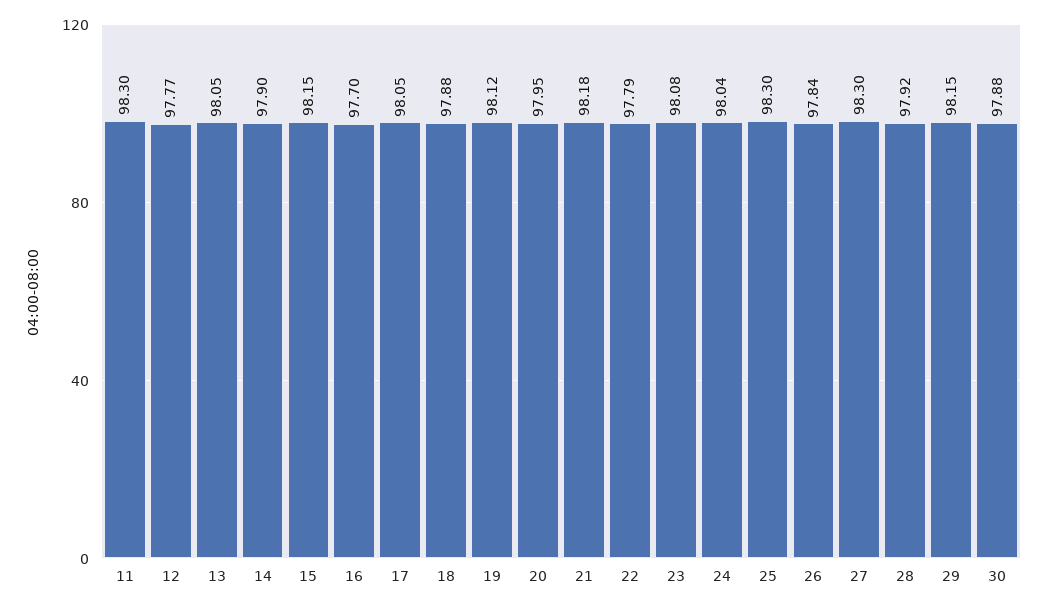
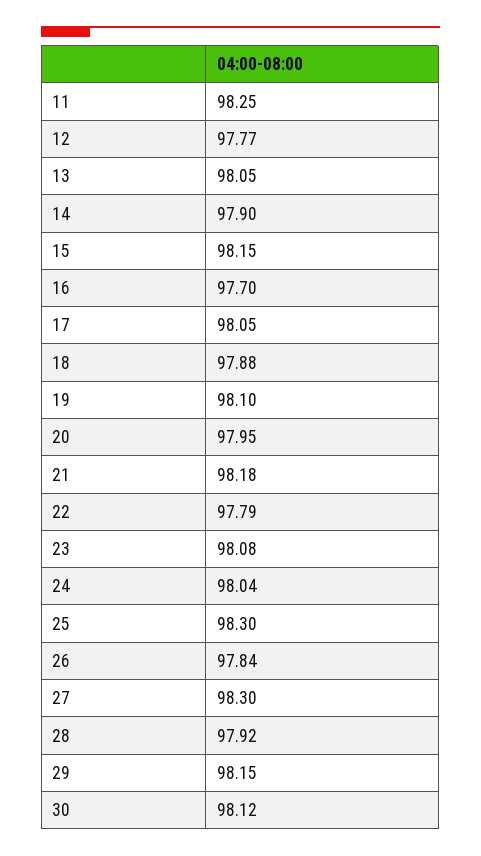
  {
-   "11": 98.3,
+   "11": 98.25,
    "12": 97.77,
    "13": 98.05,
    "14": 97.9,
    "15": 98.15,
    "16": 97.7,
    "17": 98.05,
    "18": 97.88,
-   "19": 98.12,
+   "19": 98.1,
    "20": 97.95,
    "21": 98.18,
    "22": 97.79,
    "23": 98.08,
    "24": 98.04,
    "25": 98.3,
    "26": 97.84,
    "27": 98.3,
    "28": 97.92,
    "29": 98.15,
-   "30": 97.88
+   "30": 98.12
  }

